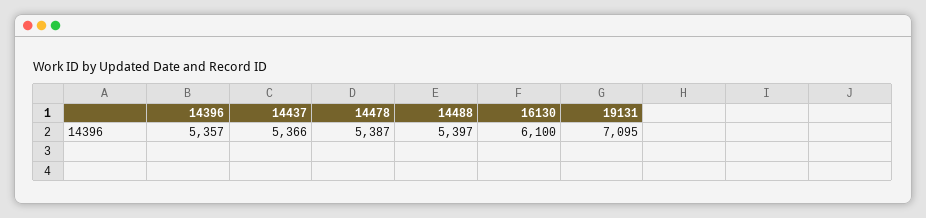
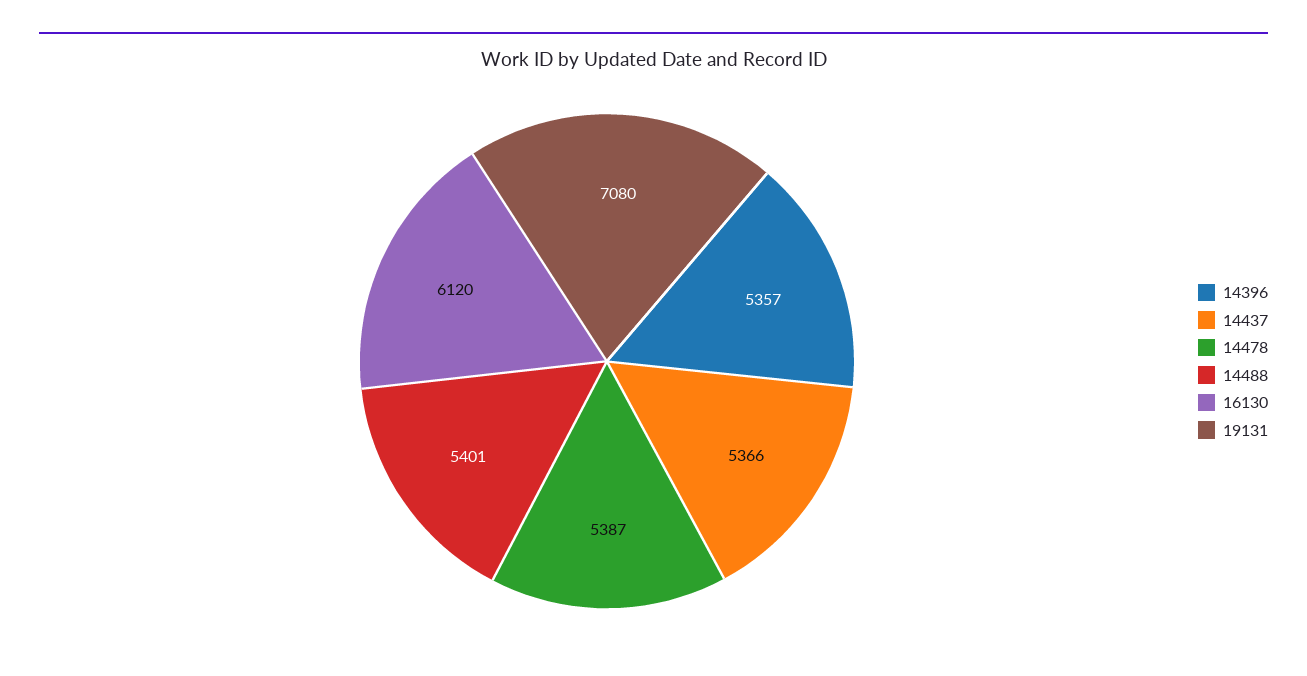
  {
    "14396": 5357,
    "14437": 5366,
    "14478": 5387,
-   "14488": 5397,
+   "14488": 5401,
-   "16130": 6100,
+   "16130": 6120,
-   "19131": 7095
+   "19131": 7080
  }

